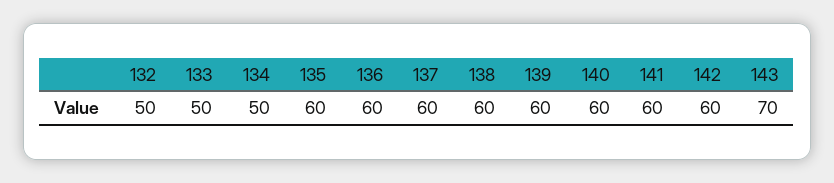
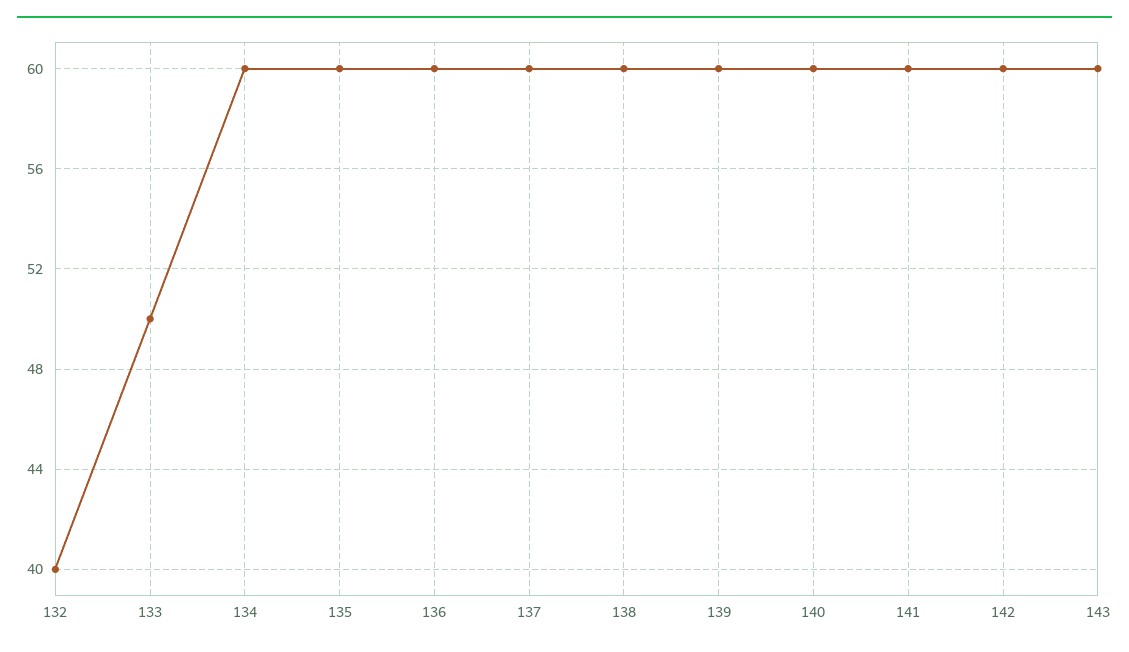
  {
-   "132": 50,
+   "132": 40,
    "133": 50,
-   "134": 50,
+   "134": 60,
    "135": 60,
    "136": 60,
    "137": 60,
    "138": 60,
    "139": 60,
    "140": 60,
    "141": 60,
    "142": 60,
-   "143": 70
+   "143": 60
  }

